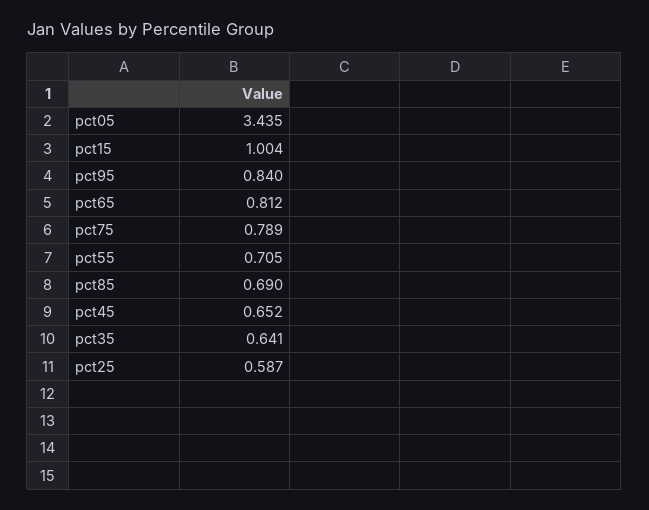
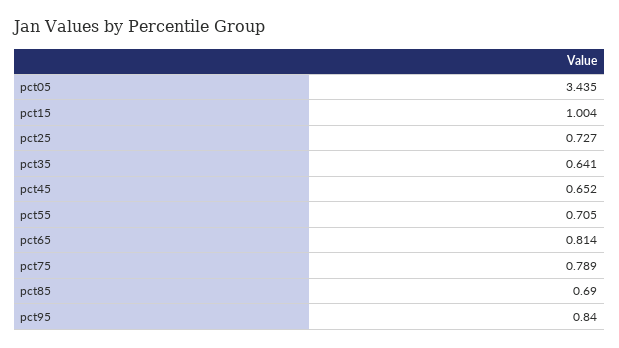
  {
    "pct05": 3.435,
    "pct15": 1.004,
    "pct95": 0.84,
-   "pct65": 0.812,
+   "pct65": 0.814,
    "pct75": 0.789,
    "pct55": 0.705,
    "pct85": 0.69,
    "pct45": 0.652,
    "pct35": 0.641,
-   "pct25": 0.587
+   "pct25": 0.727
  }

